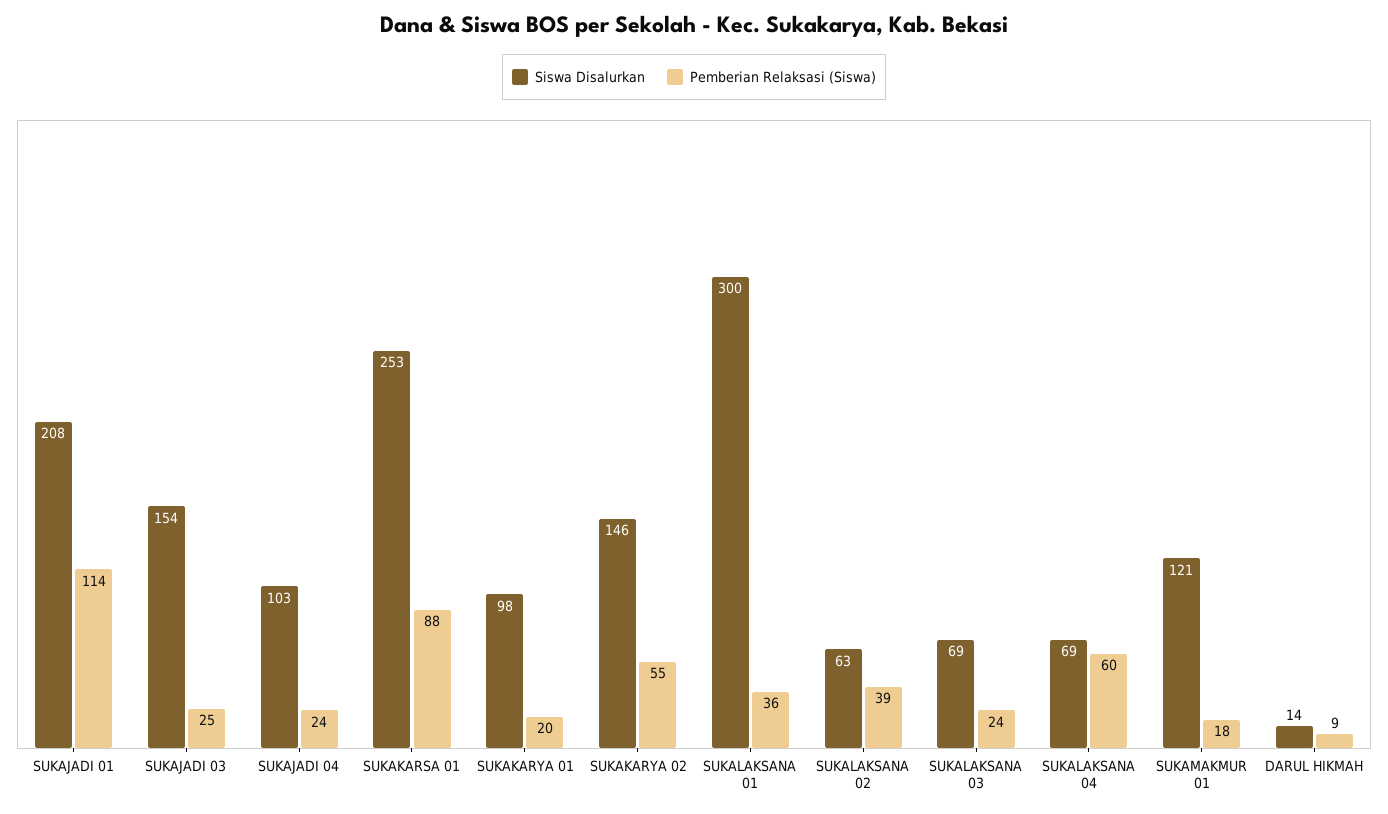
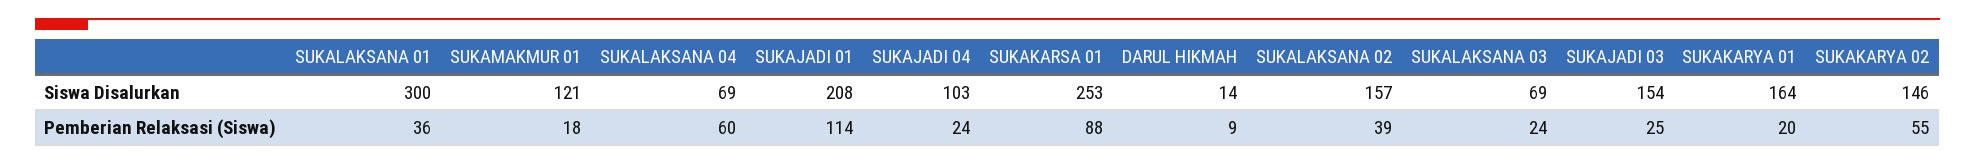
  {
    "Siswa Disalurkan": {
      "SUKAJADI 01": 208,
      "SUKAJADI 03": 154,
      "SUKAJADI 04": 103,
      "SUKAKARSA 01": 253,
-     "SUKAKARYA 01": 98,
+     "SUKAKARYA 01": 164,
      "SUKAKARYA 02": 146,
      "SUKALAKSANA 01": 300,
-     "SUKALAKSANA 02": 63,
+     "SUKALAKSANA 02": 157,
      "SUKALAKSANA 03": 69,
      "SUKALAKSANA 04": 69,
      "SUKAMAKMUR 01": 121,
      "DARUL HIKMAH": 14
    },
    "Pemberian Relaksasi (Siswa)": {
      "SUKAJADI 01": 114,
      "SUKAJADI 03": 25,
      "SUKAJADI 04": 24,
      "SUKAKARSA 01": 88,
      "SUKAKARYA 01": 20,
      "SUKAKARYA 02": 55,
      "SUKALAKSANA 01": 36,
      "SUKALAKSANA 02": 39,
      "SUKALAKSANA 03": 24,
      "SUKALAKSANA 04": 60,
      "SUKAMAKMUR 01": 18,
      "DARUL HIKMAH": 9
    }
  }

